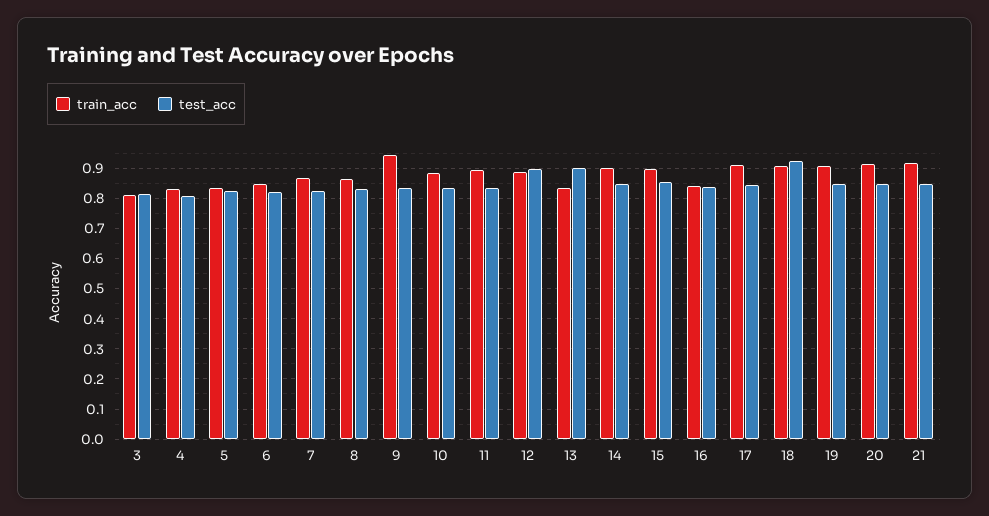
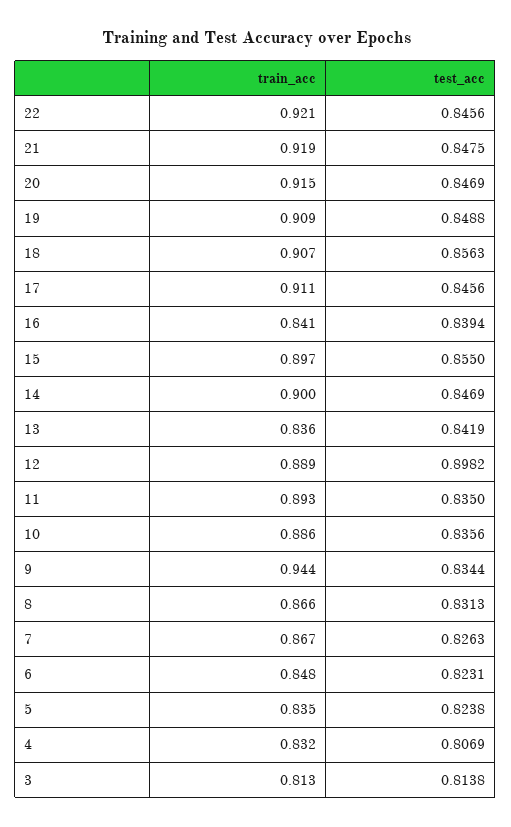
  {
    "train_acc": {
      "3": 0.813,
      "4": 0.832,
      "5": 0.835,
      "6": 0.848,
      "7": 0.867,
      "8": 0.866,
      "9": 0.944,
      "10": 0.886,
      "11": 0.893,
      "12": 0.889,
      "13": 0.836,
      "14": 0.9,
      "15": 0.897,
      "16": 0.841,
      "17": 0.911,
      "18": 0.907,
      "19": 0.909,
      "20": 0.915,
-     "21": 0.919
+     "21": 0.919,
+     "22": 0.921
    },
    "test_acc": {
      "3": 0.8138,
      "4": 0.8069,
      "5": 0.8238,
      "6": 0.8231,
      "7": 0.8263,
      "8": 0.8313,
      "9": 0.8344,
      "10": 0.8356,
      "11": 0.835,
      "12": 0.8982,
-     "13": 0.9,
+     "13": 0.8419,
      "14": 0.8469,
      "15": 0.855,
      "16": 0.8394,
      "17": 0.8456,
-     "18": 0.92,
+     "18": 0.8563,
      "19": 0.8488,
      "20": 0.8469,
-     "21": 0.8475
+     "21": 0.8475,
+     "22": 0.8456
    }
  }

